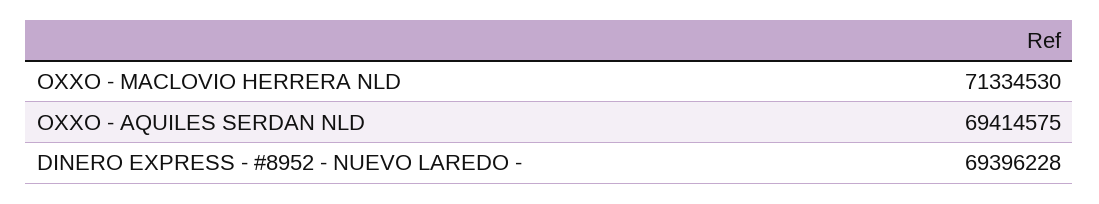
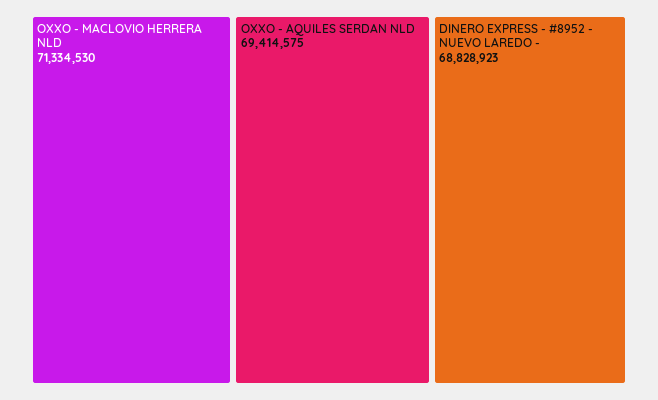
  {
    "OXXO - MACLOVIO HERRERA NLD": 71334530,
    "OXXO - AQUILES SERDAN NLD": 69414575,
-   "DINERO EXPRESS - #8952 - NUEVO LAREDO -": 69396228
+   "DINERO EXPRESS - #8952 - NUEVO LAREDO -": 68828923
  }

